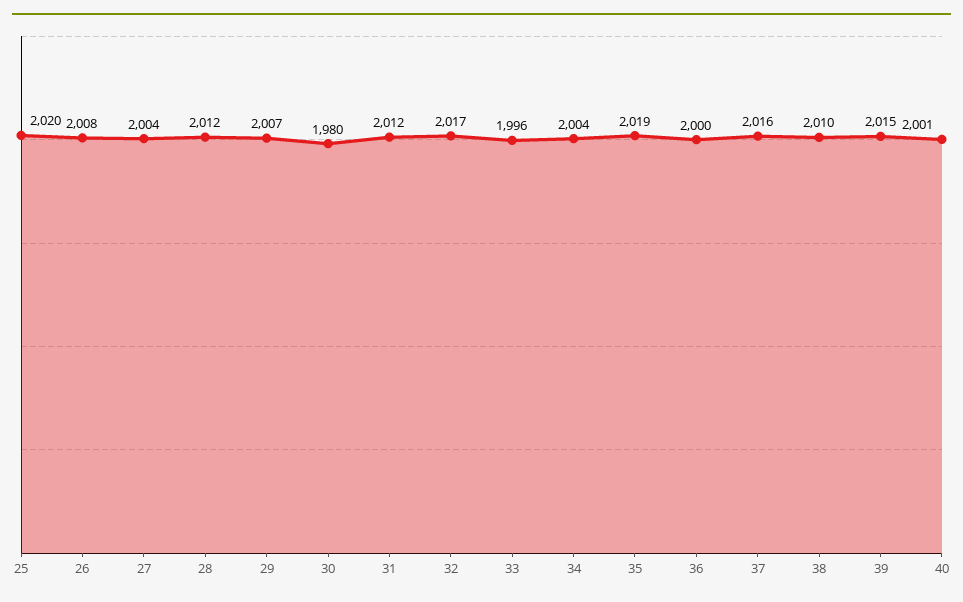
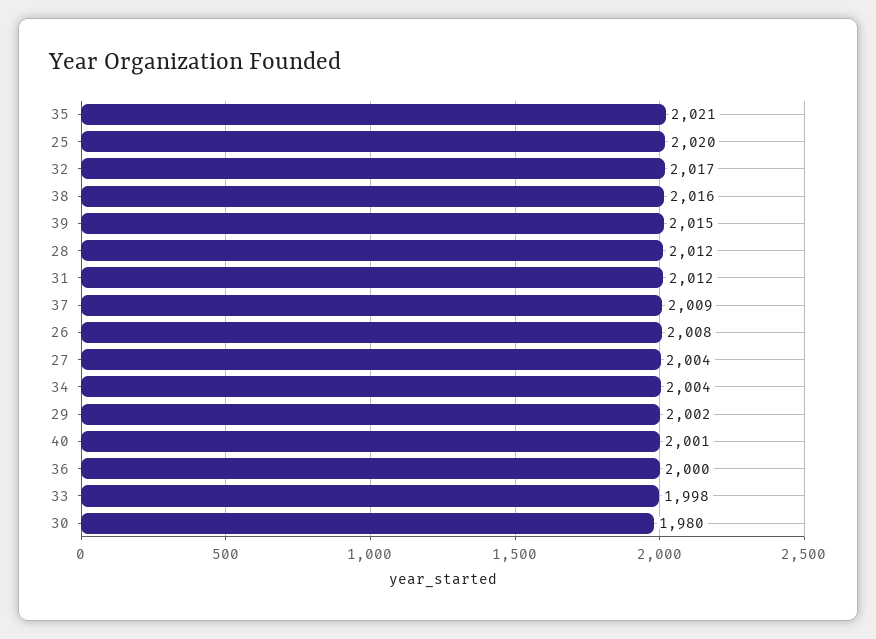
  {
    "25": 2020,
    "26": 2008,
    "27": 2004,
    "28": 2012,
-   "29": 2007,
+   "29": 2002,
    "30": 1980,
    "31": 2012,
    "32": 2017,
-   "33": 1996,
+   "33": 1998,
    "34": 2004,
-   "35": 2019,
+   "35": 2021,
    "36": 2000,
-   "37": 2016,
+   "37": 2009,
-   "38": 2010,
+   "38": 2016,
    "39": 2015,
    "40": 2001
  }

